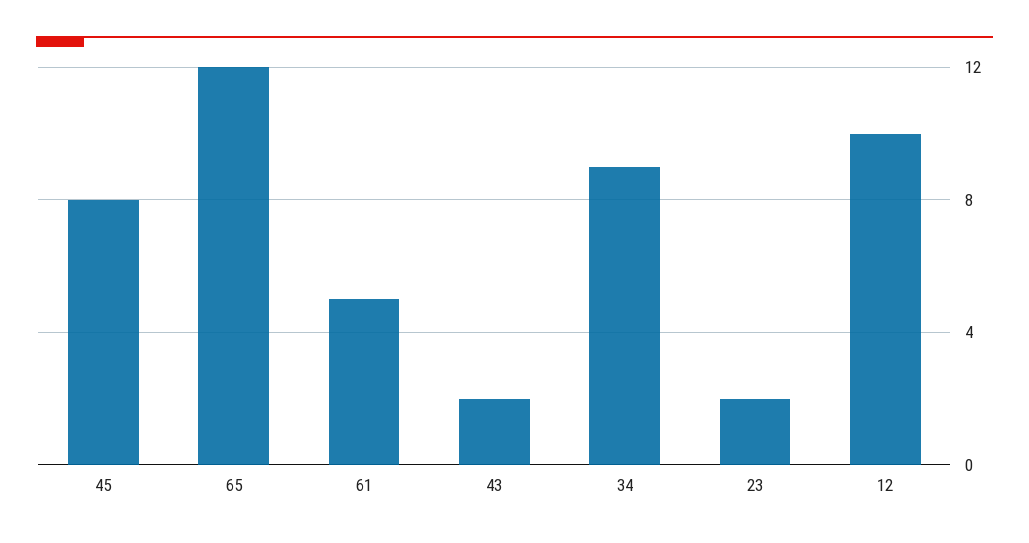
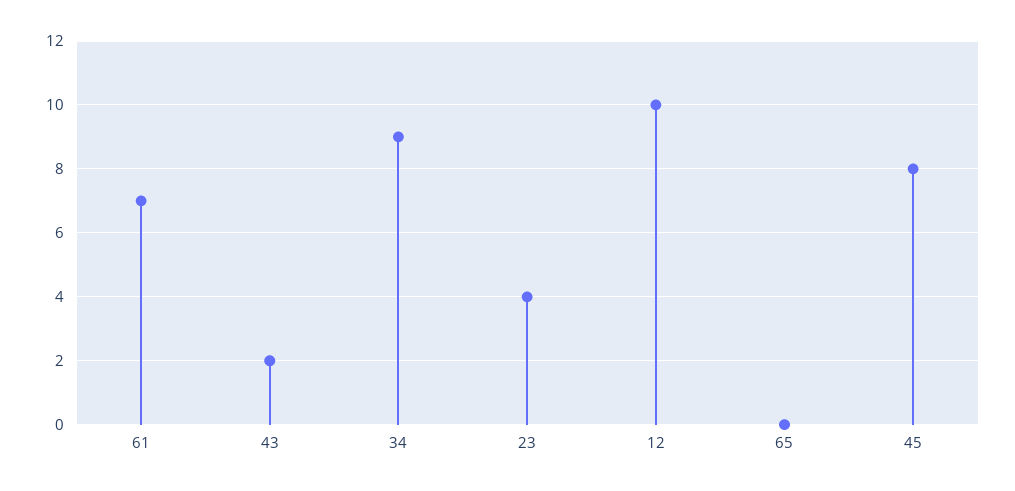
  {
    "45": 8,
-   "65": 12,
+   "65": 0,
-   "61": 5,
+   "61": 7,
    "43": 2,
    "34": 9,
-   "23": 2,
+   "23": 4,
    "12": 10
  }

